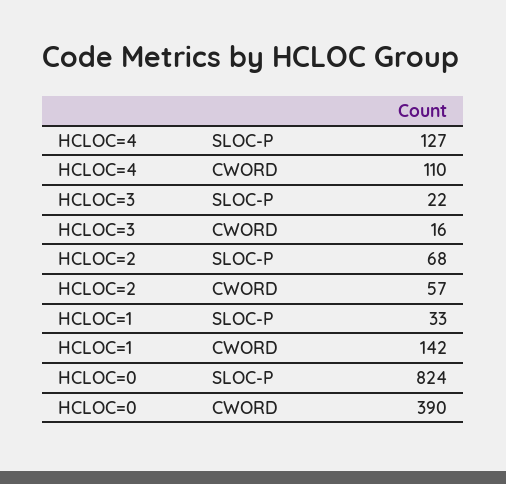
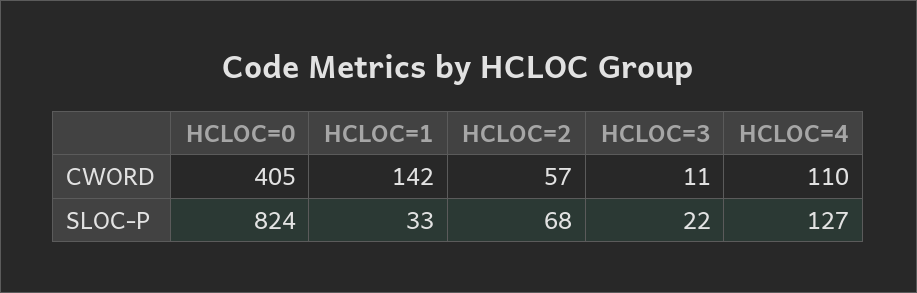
  {
    "HCLOC=4": {
      "SLOC-P": 127,
      "CWORD": 110
    },
    "HCLOC=3": {
      "SLOC-P": 22,
-     "CWORD": 16
+     "CWORD": 11
    },
    "HCLOC=2": {
      "SLOC-P": 68,
      "CWORD": 57
    },
    "HCLOC=1": {
      "SLOC-P": 33,
      "CWORD": 142
    },
    "HCLOC=0": {
      "SLOC-P": 824,
-     "CWORD": 390
+     "CWORD": 405
    }
  }

